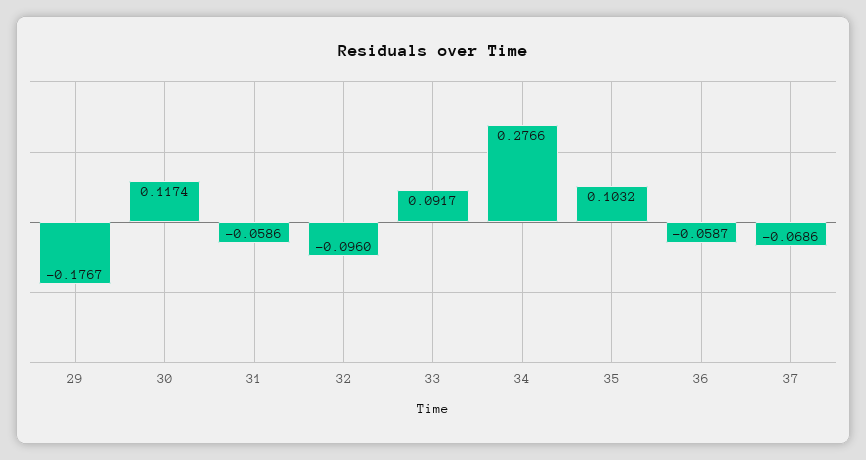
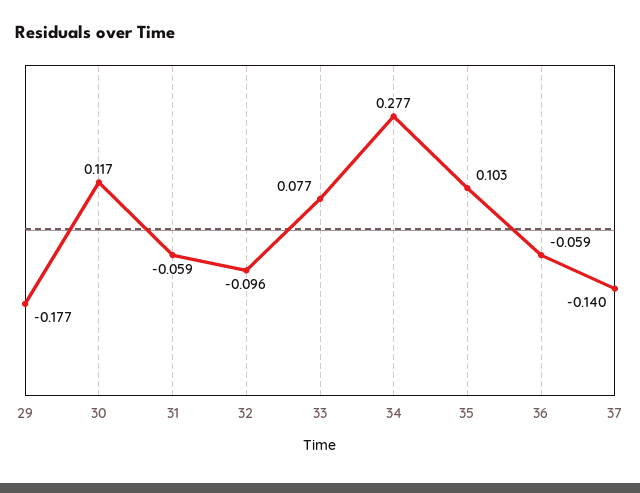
  {
    "29": -0.1767,
    "30": 0.1174,
    "31": -0.0586,
    "32": -0.096,
-   "33": 0.0917,
+   "33": 0.077,
    "34": 0.2766,
    "35": 0.1032,
    "36": -0.0587,
-   "37": -0.0686
+   "37": -0.14
  }

